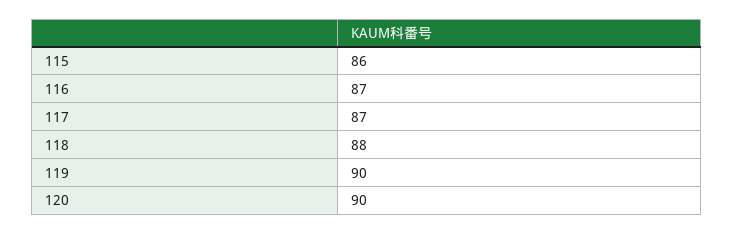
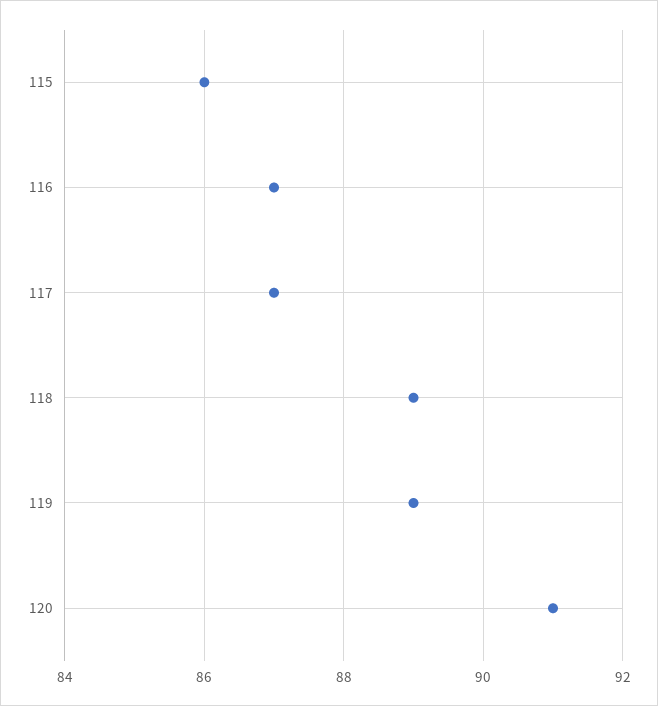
  {
    "115": 86,
    "116": 87,
    "117": 87,
-   "118": 88,
+   "118": 89,
-   "119": 90,
+   "119": 89,
-   "120": 90
+   "120": 91
  }

